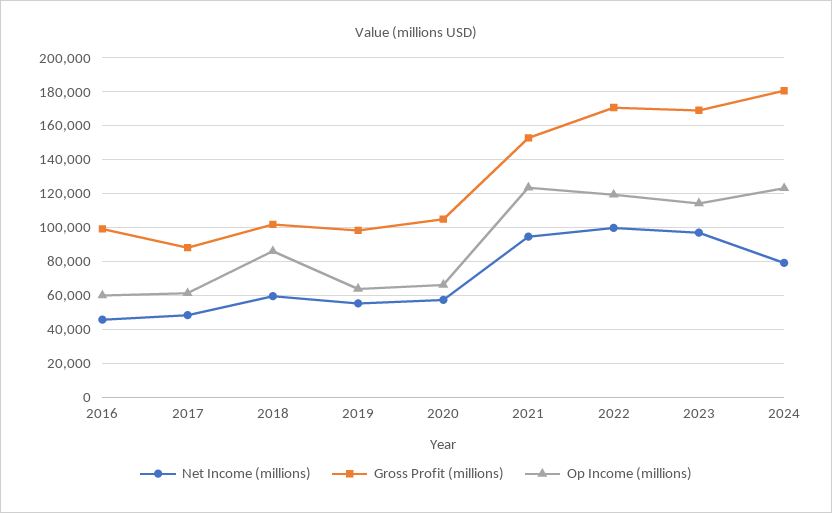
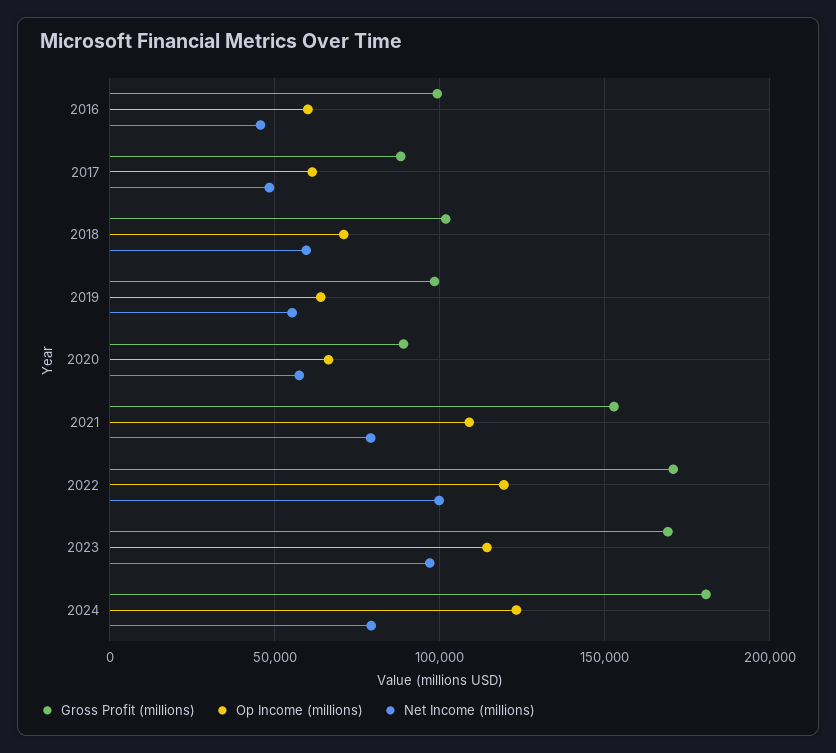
  {
    "Net Income (millions)": {
      "2016": 45000,
      "2017": 50000,
      "2018": 60000,
      "2019": 55000,
      "2020": 55000,
-     "2021": 95000,
+     "2021": 80000,
      "2022": 100000,
      "2023": 95000,
      "2024": 80000
    },
    "Gross Profit (millions)": {
      "2016": 100000,
      "2017": 90000,
      "2018": 100000,
      "2019": 100000,
-     "2020": 105000,
+     "2020": 90000,
      "2021": 155000,
      "2022": 170000,
      "2023": 170000,
      "2024": 180000
    },
    "Op Income (millions)": {
      "2016": 60000,
      "2017": 60000,
-     "2018": 85000,
+     "2018": 70000,
      "2019": 65000,
      "2020": 65000,
-     "2021": 125000,
+     "2021": 110000,
      "2022": 120000,
      "2023": 115000,
      "2024": 125000
    }
  }

